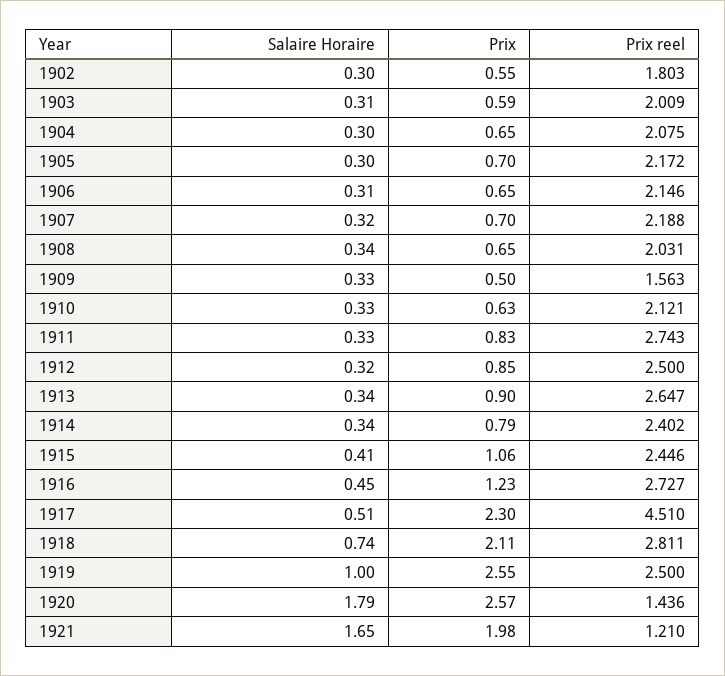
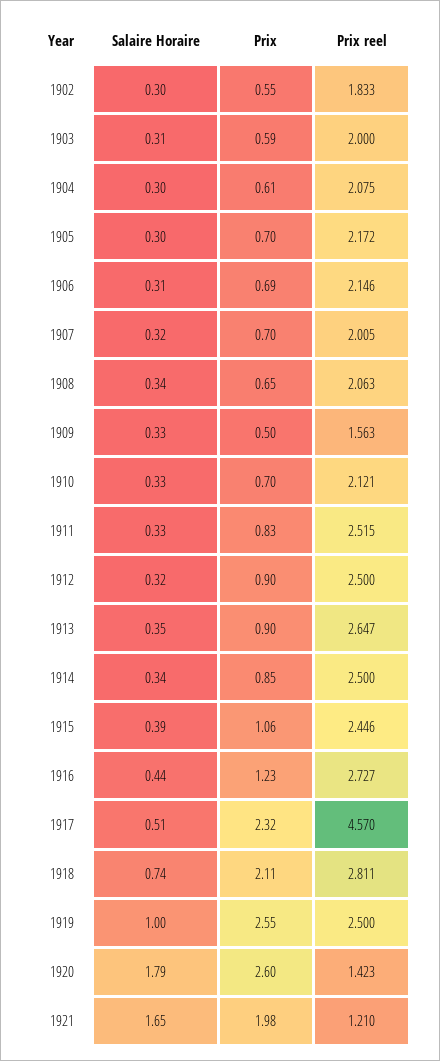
  {
    "Salaire Horaire": {
      "1902": 0.3,
      "1903": 0.31,
      "1904": 0.3,
      "1905": 0.3,
      "1906": 0.31,
      "1907": 0.32,
      "1908": 0.34,
      "1909": 0.33,
      "1910": 0.33,
      "1911": 0.33,
      "1912": 0.32,
-     "1913": 0.34,
+     "1913": 0.35,
      "1914": 0.34,
-     "1915": 0.41,
+     "1915": 0.39,
-     "1916": 0.45,
+     "1916": 0.44,
      "1917": 0.51,
      "1918": 0.74,
      "1919": 1,
      "1920": 1.79,
      "1921": 1.65
    },
    "Prix": {
      "1902": 0.55,
      "1903": 0.59,
-     "1904": 0.65,
+     "1904": 0.61,
      "1905": 0.7,
-     "1906": 0.65,
+     "1906": 0.69,
      "1907": 0.7,
      "1908": 0.65,
      "1909": 0.5,
-     "1910": 0.63,
+     "1910": 0.7,
      "1911": 0.83,
-     "1912": 0.85,
+     "1912": 0.9,
      "1913": 0.9,
-     "1914": 0.79,
+     "1914": 0.85,
      "1915": 1.06,
      "1916": 1.23,
-     "1917": 2.3,
+     "1917": 2.32,
      "1918": 2.11,
      "1919": 2.55,
-     "1920": 2.57,
+     "1920": 2.6,
      "1921": 1.98
    },
    "Prix reel": {
-     "1902": 1.803,
+     "1902": 1.833,
-     "1903": 2.009,
+     "1903": 2,
      "1904": 2.075,
      "1905": 2.172,
      "1906": 2.146,
-     "1907": 2.188,
+     "1907": 2.005,
-     "1908": 2.031,
+     "1908": 2.063,
      "1909": 1.563,
      "1910": 2.121,
-     "1911": 2.743,
+     "1911": 2.515,
      "1912": 2.5,
      "1913": 2.647,
-     "1914": 2.402,
+     "1914": 2.5,
      "1915": 2.446,
      "1916": 2.727,
-     "1917": 4.51,
+     "1917": 4.57,
      "1918": 2.811,
      "1919": 2.5,
-     "1920": 1.436,
+     "1920": 1.423,
      "1921": 1.21
    }
  }

